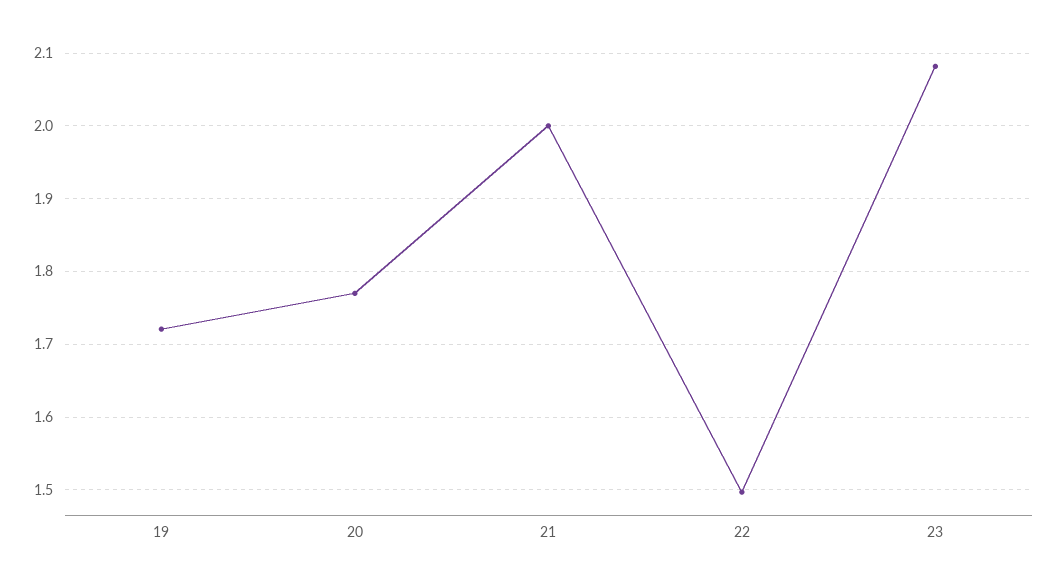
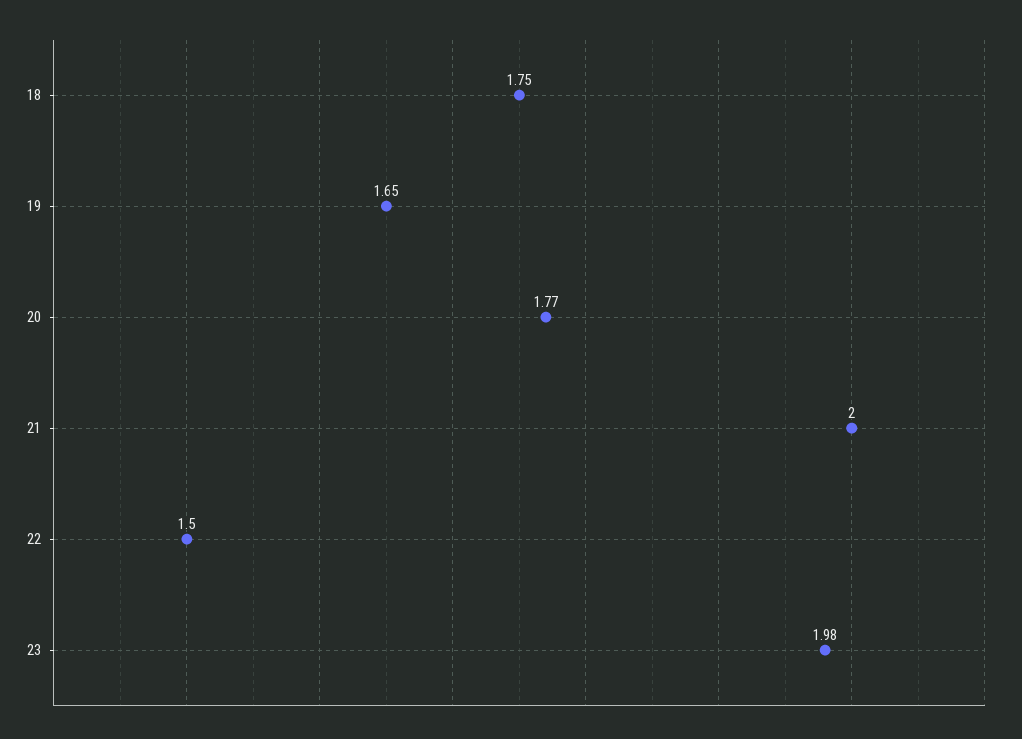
  {
-   "19": 1.72,
+   "19": 1.65,
    "20": 1.77,
    "21": 2,
    "22": 1.5,
-   "23": 2.08
+   "23": 1.98,
+   "18": 1.75
  }

